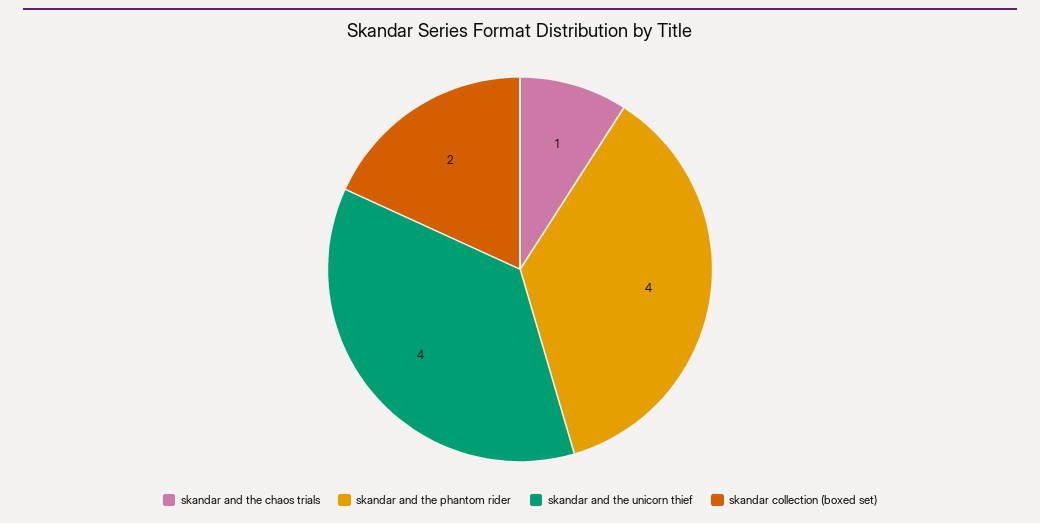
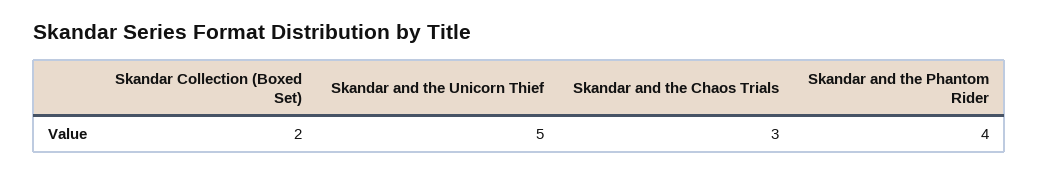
  {
-   "skandar and the chaos trials": 1,
+   "skandar and the chaos trials": 3,
    "skandar and the phantom rider": 4,
-   "skandar and the unicorn thief": 4,
+   "skandar and the unicorn thief": 5,
    "skandar collection (boxed set)": 2
  }

